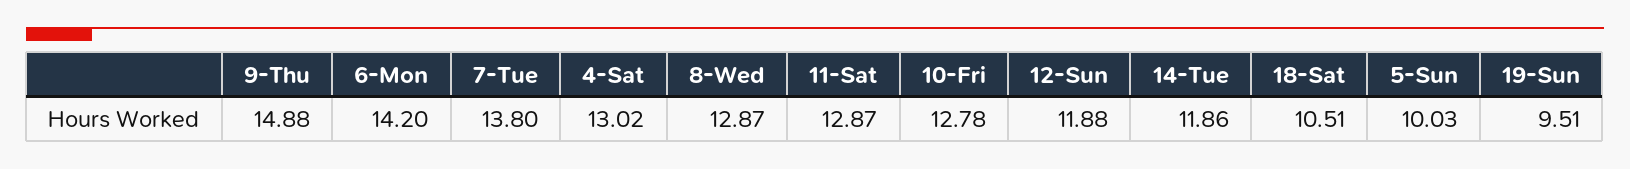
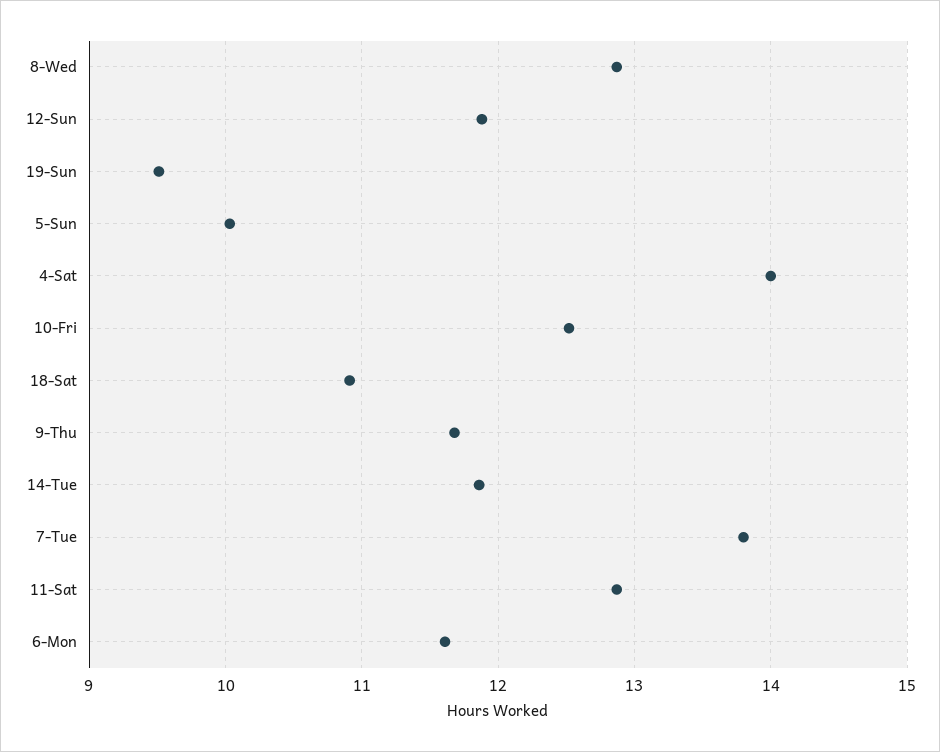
  {
-   "9-Thu": 14.88,
+   "9-Thu": 11.7,
-   "6-Mon": 14.2,
+   "6-Mon": 11.6,
    "7-Tue": 13.8,
-   "4-Sat": 13.02,
+   "4-Sat": 14,
    "8-Wed": 12.87,
    "11-Sat": 12.87,
-   "10-Fri": 12.78,
+   "10-Fri": 12.5,
    "12-Sun": 11.88,
    "14-Tue": 11.86,
-   "18-Sat": 10.51,
+   "18-Sat": 10.9,
    "5-Sun": 10.03,
    "19-Sun": 9.51
  }

